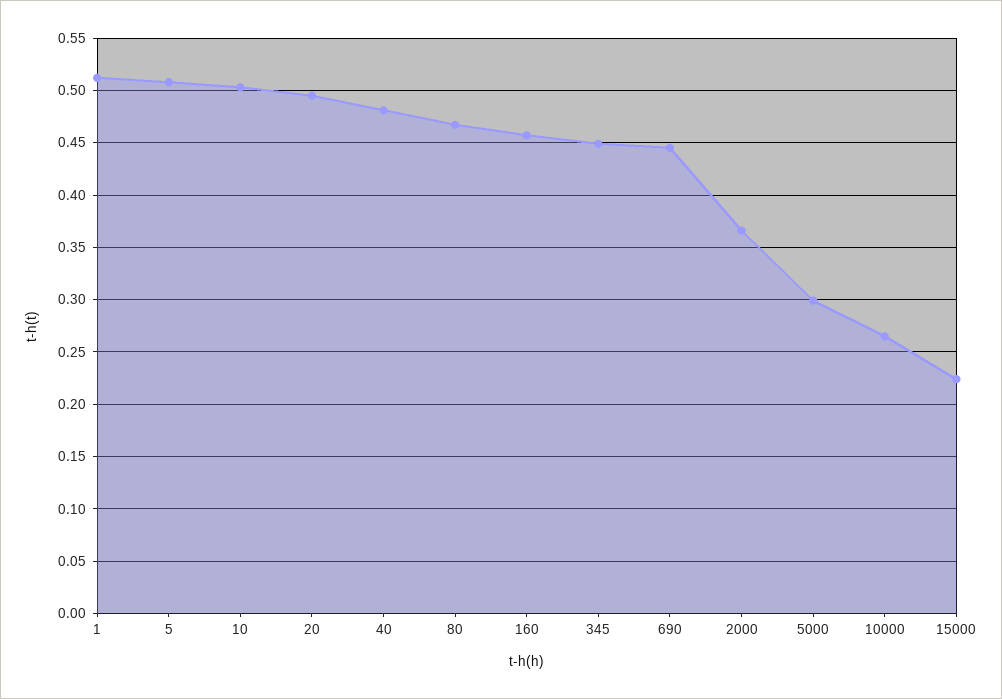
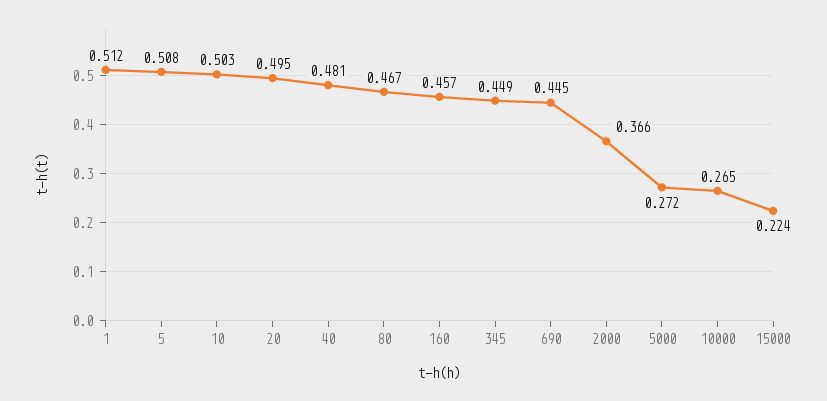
  {
    "1": 0.512,
    "5": 0.508,
    "10": 0.503,
    "20": 0.495,
    "40": 0.481,
    "80": 0.467,
    "160": 0.457,
    "345": 0.449,
    "690": 0.445,
    "2000": 0.366,
-   "5000": 0.3,
+   "5000": 0.272,
    "10000": 0.265,
    "15000": 0.224
  }

